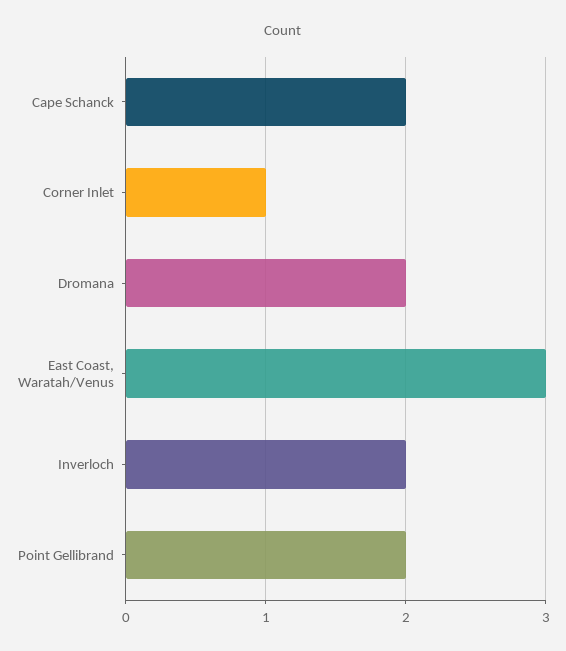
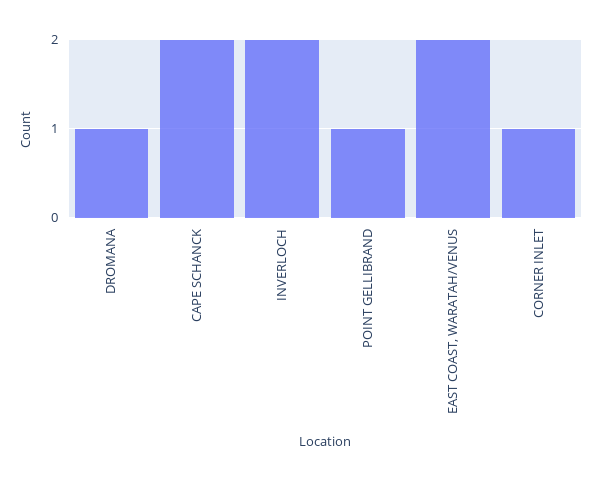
  {
    "Cape Schanck": 2,
    "Corner Inlet": 1,
-   "Dromana": 2,
+   "Dromana": 1,
-   "East Coast, Waratah/Venus": 3,
+   "East Coast, Waratah/Venus": 2,
    "Inverloch": 2,
-   "Point Gellibrand": 2
+   "Point Gellibrand": 1
  }

